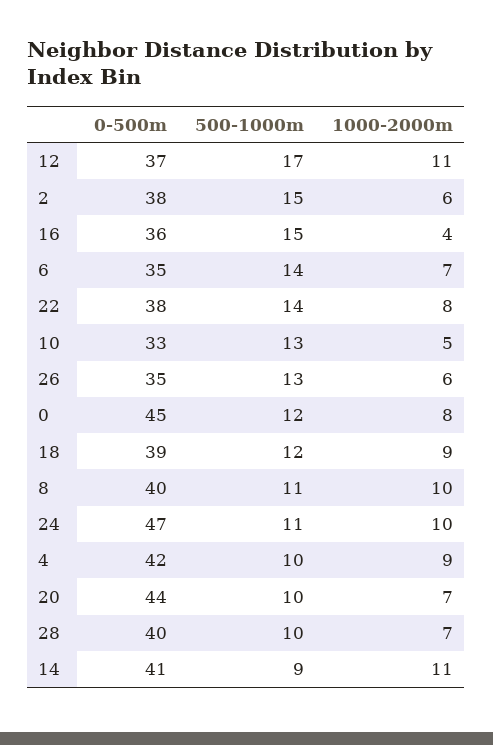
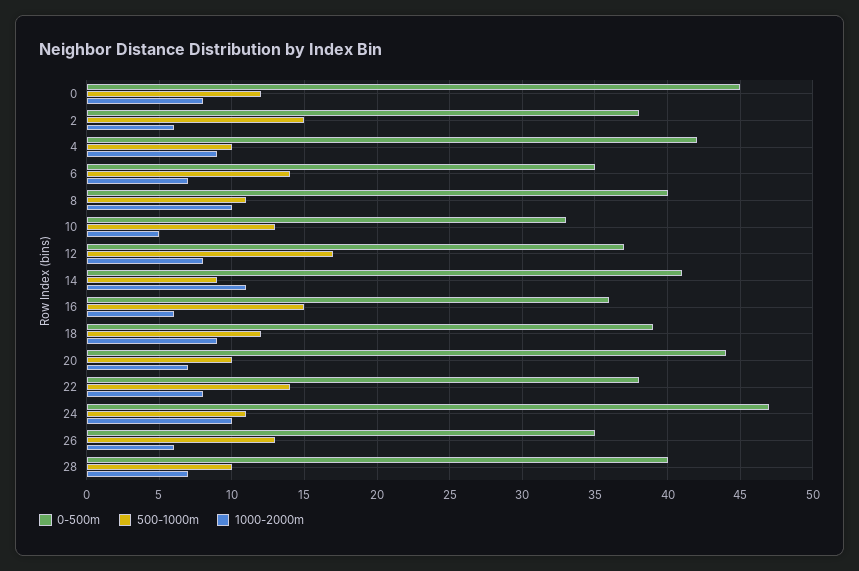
  {
    "0-500m": {
      "12": 37,
      "2": 38,
      "16": 36,
      "6": 35,
      "22": 38,
      "10": 33,
      "26": 35,
      "0": 45,
      "18": 39,
      "8": 40,
      "24": 47,
      "4": 42,
      "20": 44,
      "28": 40,
      "14": 41
    },
    "500-1000m": {
      "12": 17,
      "2": 15,
      "16": 15,
      "6": 14,
      "22": 14,
      "10": 13,
      "26": 13,
      "0": 12,
      "18": 12,
      "8": 11,
      "24": 11,
      "4": 10,
      "20": 10,
      "28": 10,
      "14": 9
    },
    "1000-2000m": {
-     "12": 11,
+     "12": 8,
      "2": 6,
-     "16": 4,
+     "16": 6,
      "6": 7,
      "22": 8,
      "10": 5,
      "26": 6,
      "0": 8,
      "18": 9,
      "8": 10,
      "24": 10,
      "4": 9,
      "20": 7,
      "28": 7,
      "14": 11
    }
  }

